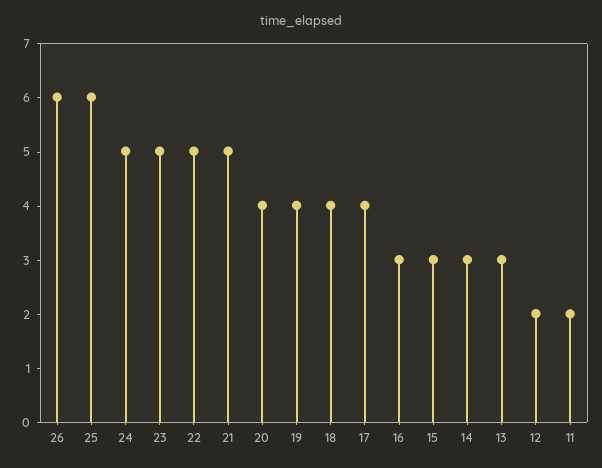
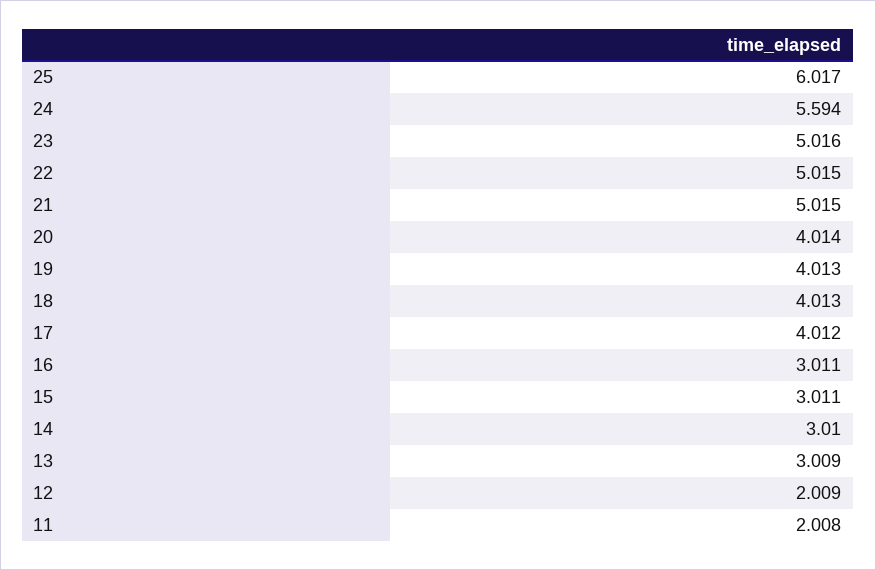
  {
-   "26": 6,
    "25": 6.017,
-   "24": 5,
+   "24": 5.594,
    "23": 5.016,
    "22": 5.015,
    "21": 5.015,
    "20": 4.014,
    "19": 4.013,
    "18": 4.013,
    "17": 4.012,
    "16": 3.011,
    "15": 3.011,
    "14": 3.01,
    "13": 3.009,
    "12": 2.009,
    "11": 2.008
  }

